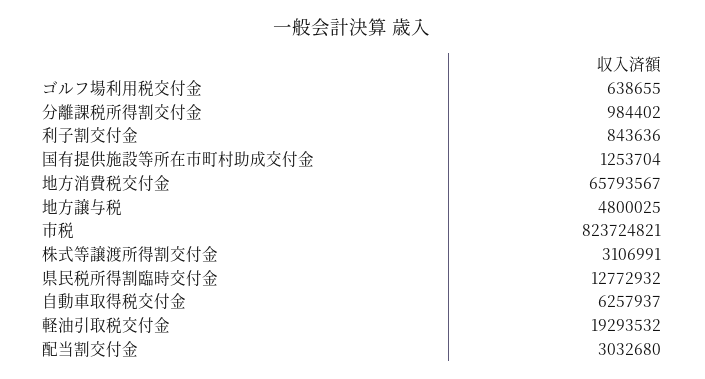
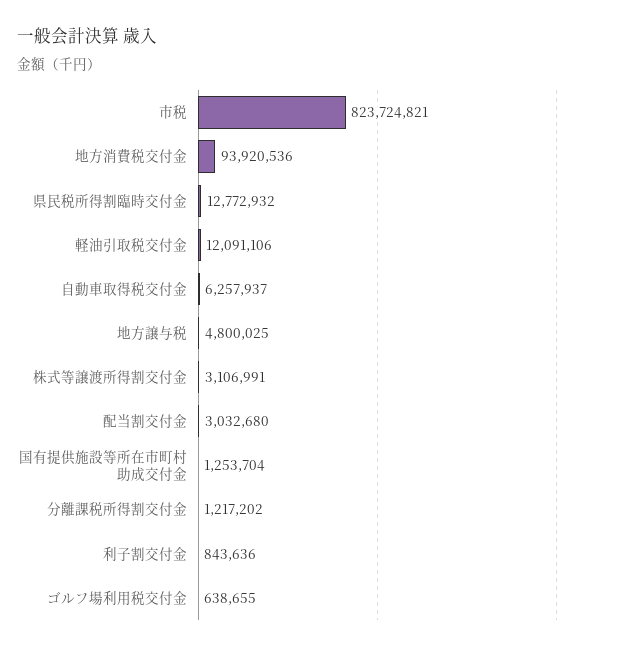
  {
    "ゴルフ場利用税交付金": 638655,
-   "分離課税所得割交付金": 984402,
+   "分離課税所得割交付金": 1217202,
    "利子割交付金": 843636,
    "国有提供施設等所在市町村助成交付金": 1253704,
-   "地方消費税交付金": 65793567,
+   "地方消費税交付金": 93920536,
    "地方譲与税": 4800025,
    "市税": 823724821,
    "株式等譲渡所得割交付金": 3106991,
    "県民税所得割臨時交付金": 12772932,
    "自動車取得税交付金": 6257937,
-   "軽油引取税交付金": 19293532,
+   "軽油引取税交付金": 12091106,
    "配当割交付金": 3032680
  }

